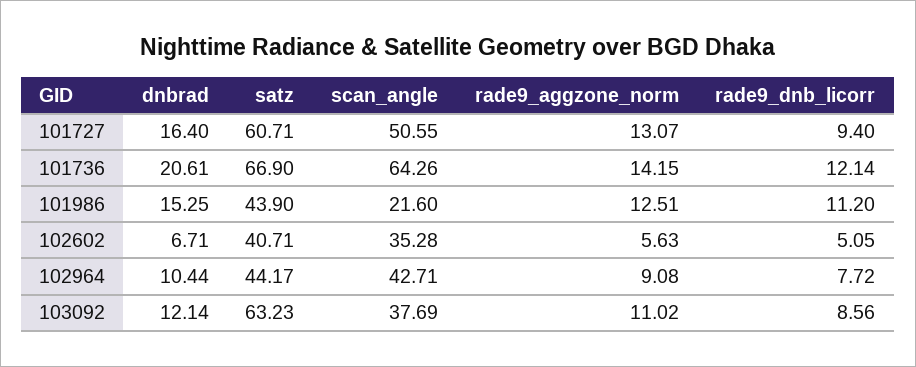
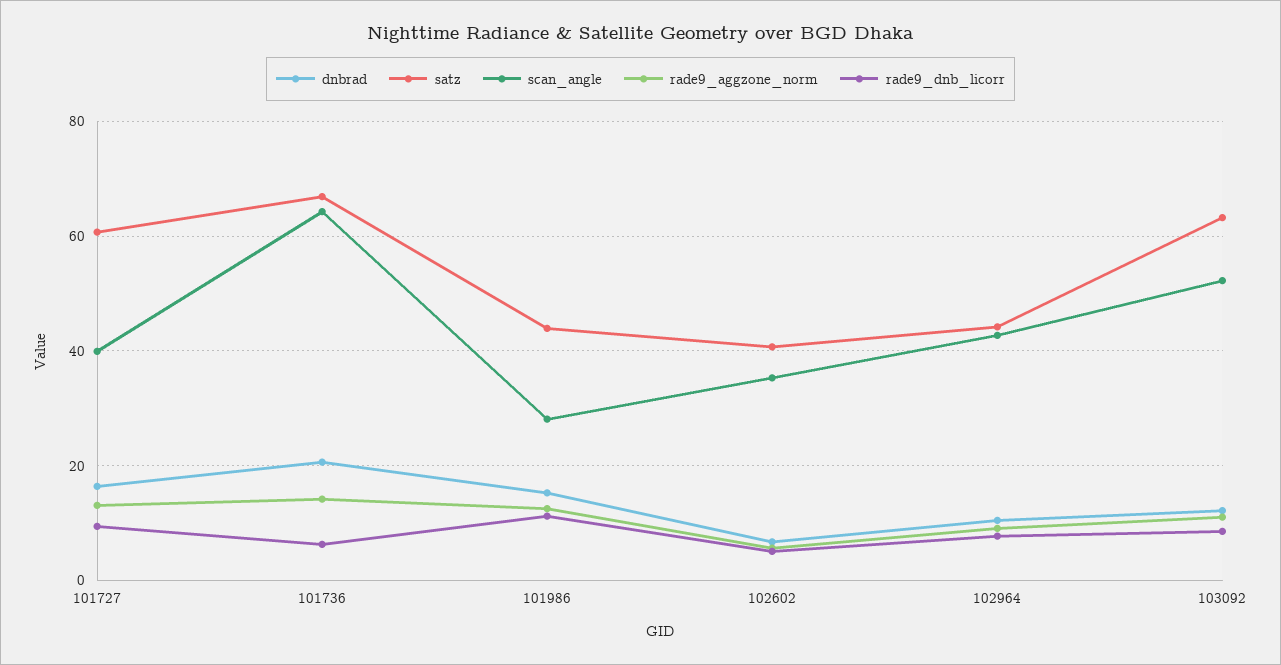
  {
    "dnbrad": {
      "101727": 16.4,
      "101736": 20.61,
      "101986": 15.25,
      "102602": 6.71,
      "102964": 10.44,
      "103092": 12.14
    },
    "satz": {
      "101727": 60.71,
      "101736": 66.9,
      "101986": 43.9,
      "102602": 40.71,
      "102964": 44.17,
      "103092": 63.23
    },
    "scan_angle": {
-     "101727": 50.55,
+     "101727": 40,
      "101736": 64.26,
-     "101986": 21.6,
+     "101986": 28,
      "102602": 35.28,
      "102964": 42.71,
-     "103092": 37.69
+     "103092": 52
    },
    "rade9_aggzone_norm": {
      "101727": 13.07,
      "101736": 14.15,
      "101986": 12.51,
      "102602": 5.63,
      "102964": 9.08,
      "103092": 11.02
    },
    "rade9_dnb_licorr": {
      "101727": 9.4,
-     "101736": 12.14,
+     "101736": 6,
      "101986": 11.2,
      "102602": 5.05,
      "102964": 7.72,
      "103092": 8.56
    }
  }

